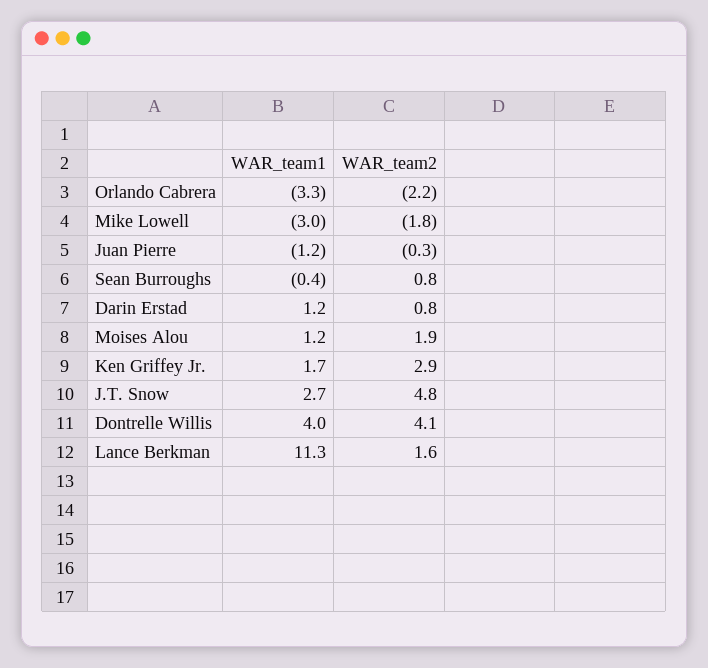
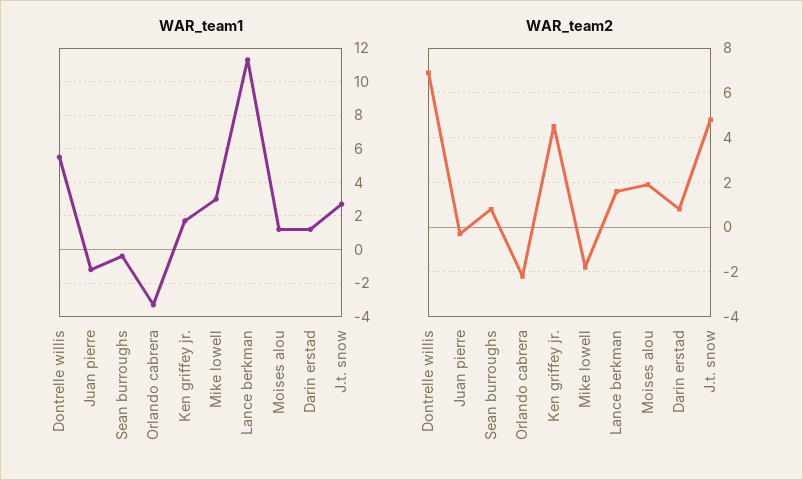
  {
    "WAR_team1": {
      "Orlando Cabrera": -3.3,
-     "Mike Lowell": -3,
+     "Mike Lowell": 3,
      "Juan Pierre": -1.2,
      "Sean Burroughs": -0.4,
      "Darin Erstad": 1.2,
      "Moises Alou": 1.2,
      "Ken Griffey Jr.": 1.7,
      "J.T. Snow": 2.7,
-     "Dontrelle Willis": 4,
+     "Dontrelle Willis": 5.5,
      "Lance Berkman": 11.3
    },
    "WAR_team2": {
      "Orlando Cabrera": -2.2,
      "Mike Lowell": -1.8,
      "Juan Pierre": -0.3,
      "Sean Burroughs": 0.8,
      "Darin Erstad": 0.8,
      "Moises Alou": 1.9,
-     "Ken Griffey Jr.": 2.9,
+     "Ken Griffey Jr.": 4.5,
      "J.T. Snow": 4.8,
-     "Dontrelle Willis": 4.1,
+     "Dontrelle Willis": 7,
      "Lance Berkman": 1.6
    }
  }

